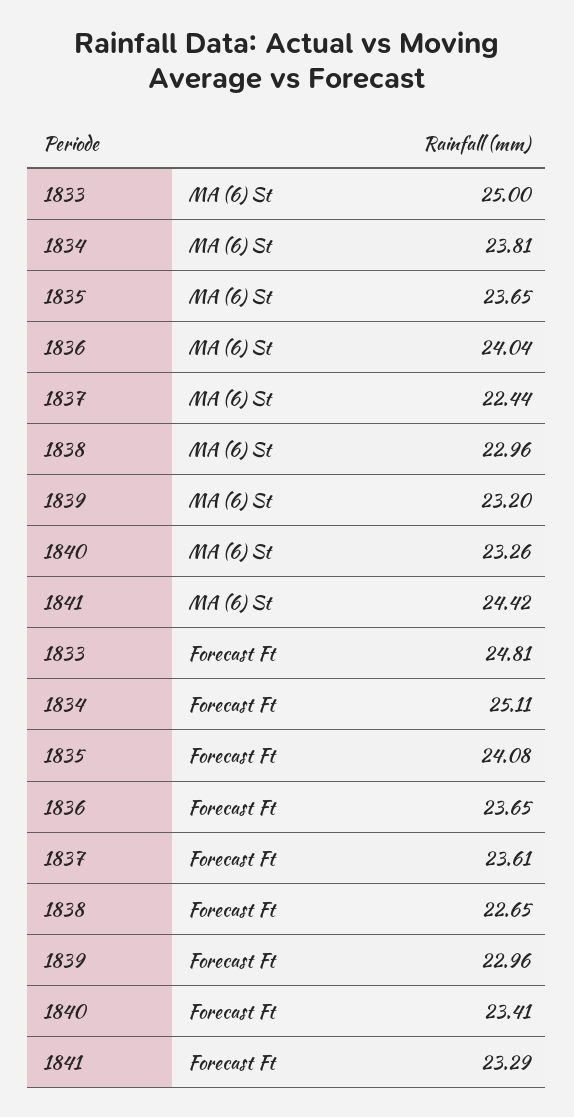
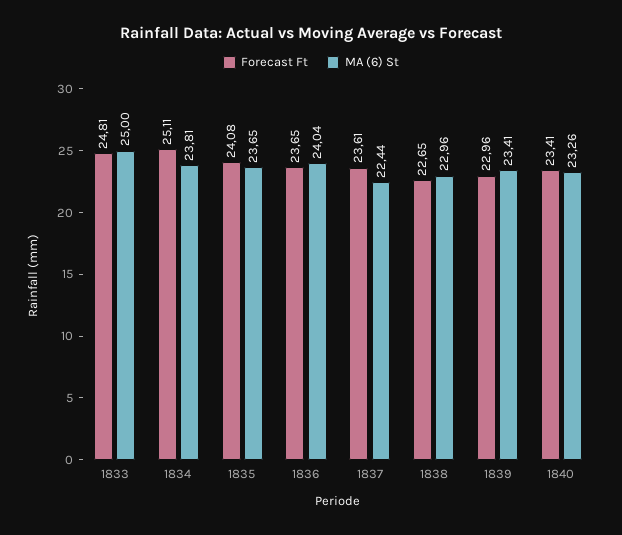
  {
    "MA (6) St": {
      "1833": 25,
      "1834": 23.81,
      "1835": 23.65,
      "1836": 24.04,
      "1837": 22.44,
      "1838": 22.96,
-     "1839": 23.2,
+     "1839": 23.41,
-     "1840": 23.26,
+     "1840": 23.26
-     "1841": 24.42
    },
    "Forecast Ft": {
      "1833": 24.81,
      "1834": 25.11,
      "1835": 24.08,
      "1836": 23.65,
      "1837": 23.61,
      "1838": 22.65,
      "1839": 22.96,
-     "1840": 23.41,
+     "1840": 23.41
-     "1841": 23.29
    }
  }

